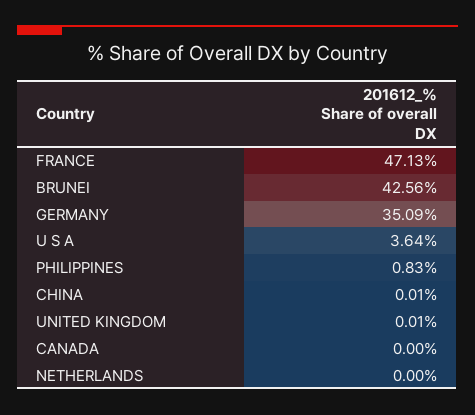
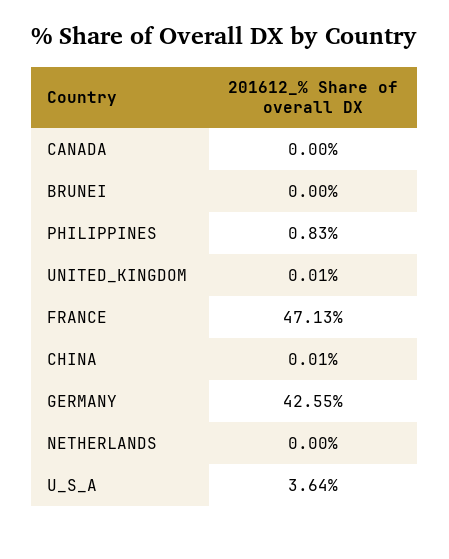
  {
    "FRANCE": 47.13,
-   "BRUNEI": 42.56,
+   "BRUNEI": 0,
-   "GERMANY": 35.09,
+   "GERMANY": 42.55,
    "U S A": 3.64,
    "PHILIPPINES": 0.83,
    "CHINA": 0.01,
    "UNITED KINGDOM": 0.01,
    "CANADA": 0,
    "NETHERLANDS": 0
  }

